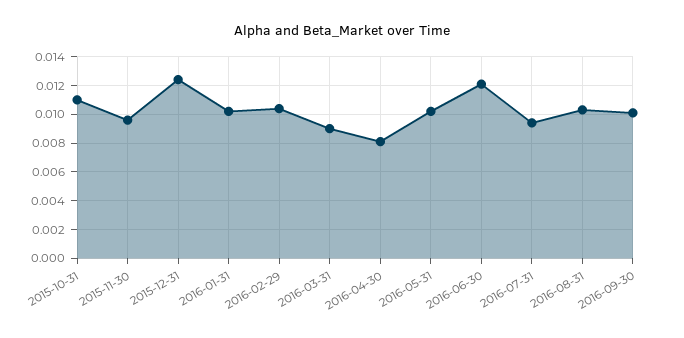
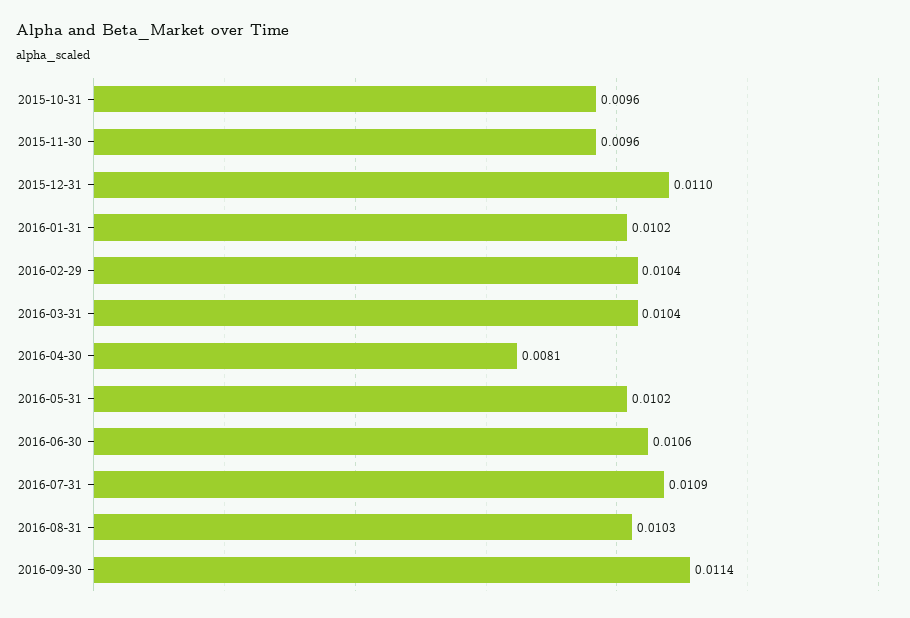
  {
-   "2015-10-31": 0.011,
+   "2015-10-31": 0.0096,
    "2015-11-30": 0.0096,
-   "2015-12-31": 0.0125,
+   "2015-12-31": 0.011,
    "2016-01-31": 0.0102,
    "2016-02-29": 0.0104,
-   "2016-03-31": 0.009,
+   "2016-03-31": 0.0104,
    "2016-04-30": 0.0081,
    "2016-05-31": 0.0102,
-   "2016-06-30": 0.012,
+   "2016-06-30": 0.0106,
-   "2016-07-31": 0.0095,
+   "2016-07-31": 0.0109,
    "2016-08-31": 0.0103,
-   "2016-09-30": 0.01
+   "2016-09-30": 0.0114
  }

